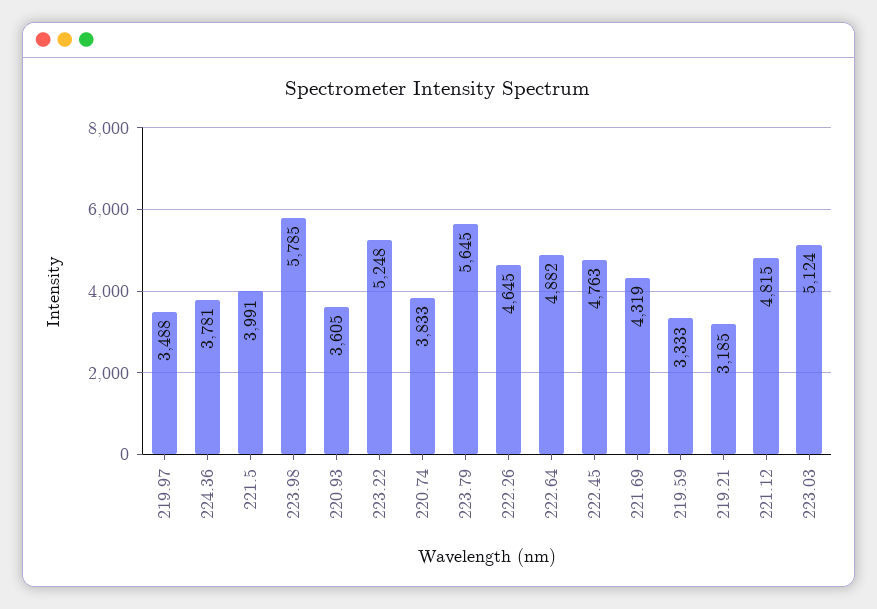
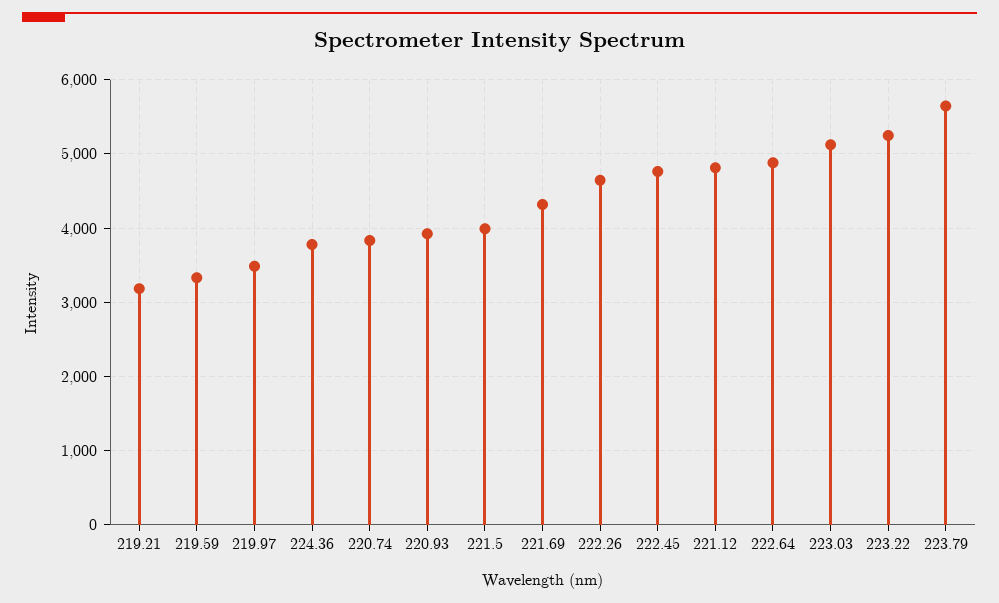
  {
    "219.97": 3488,
    "224.36": 3781,
    "221.5": 3991,
-   "223.98": 5785,
-   "220.93": 3605,
+   "220.93": 3900,
    "223.22": 5248,
    "220.74": 3833,
    "223.79": 5645,
    "222.26": 4645,
    "222.64": 4882,
    "222.45": 4763,
    "221.69": 4319,
    "219.59": 3333,
    "219.21": 3185,
    "221.12": 4815,
    "223.03": 5124
  }

